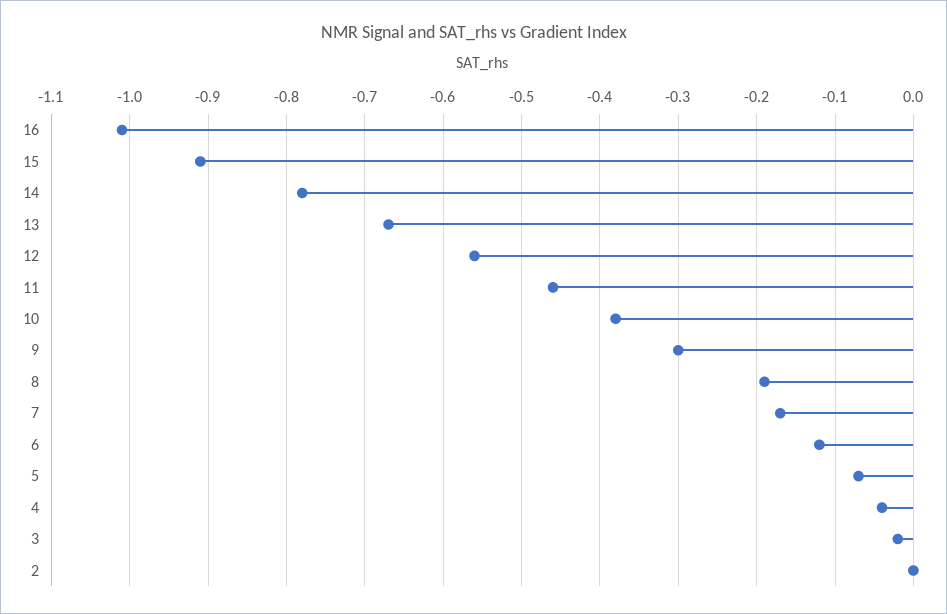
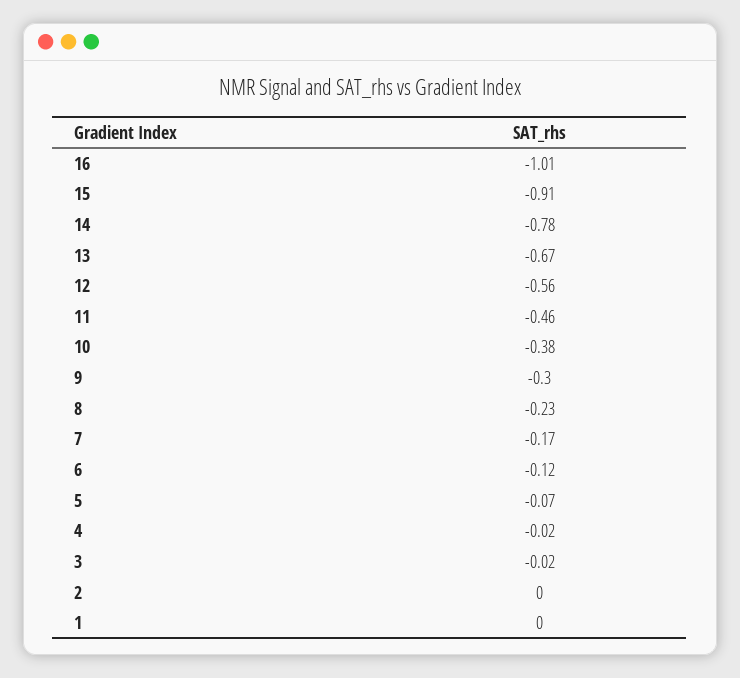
  {
    "16": -1.01,
    "15": -0.91,
    "14": -0.78,
    "13": -0.67,
    "12": -0.56,
    "11": -0.46,
    "10": -0.38,
    "9": -0.3,
-   "8": -0.19,
+   "8": -0.23,
    "7": -0.17,
    "6": -0.12,
    "5": -0.07,
-   "4": -0.04,
+   "4": -0.02,
    "3": -0.02,
-   "2": 0
+   "2": 0,
+   "1": 0
  }

